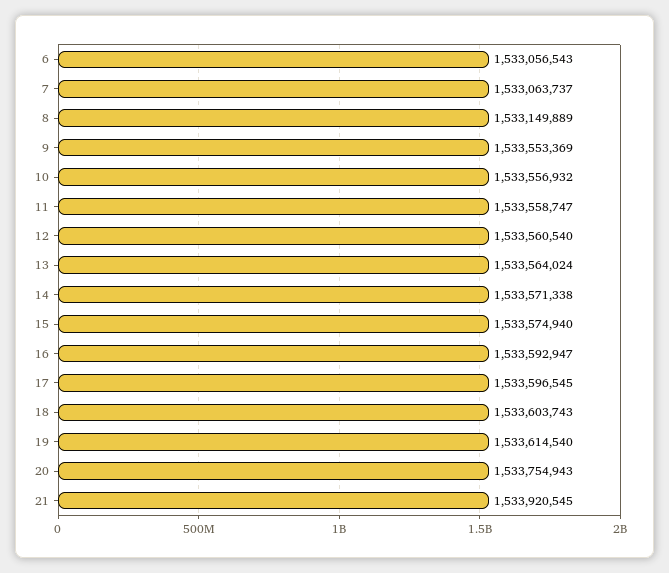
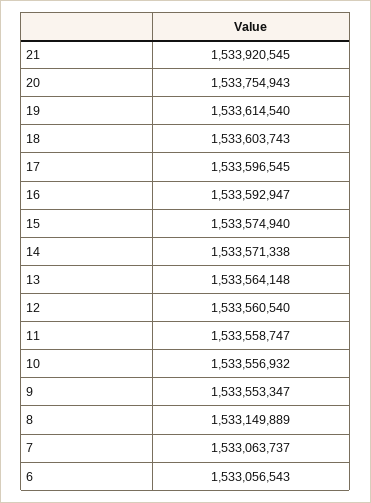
  {
    "6": 1533056543,
    "7": 1533063737,
    "8": 1533149889,
-   "9": 1533553369,
+   "9": 1533553347,
    "10": 1533556932,
    "11": 1533558747,
    "12": 1533560540,
-   "13": 1533564024,
+   "13": 1533564148,
    "14": 1533571338,
    "15": 1533574940,
    "16": 1533592947,
    "17": 1533596545,
    "18": 1533603743,
    "19": 1533614540,
    "20": 1533754943,
    "21": 1533920545
  }

